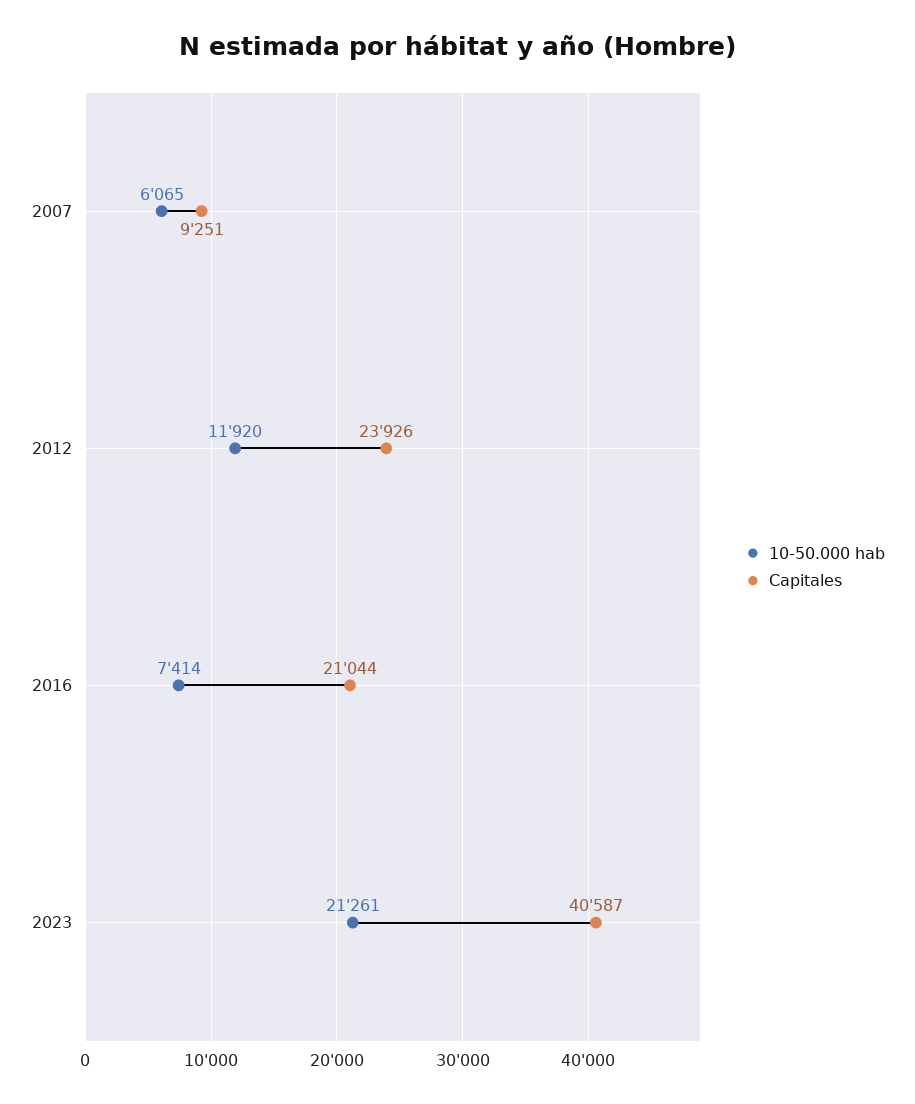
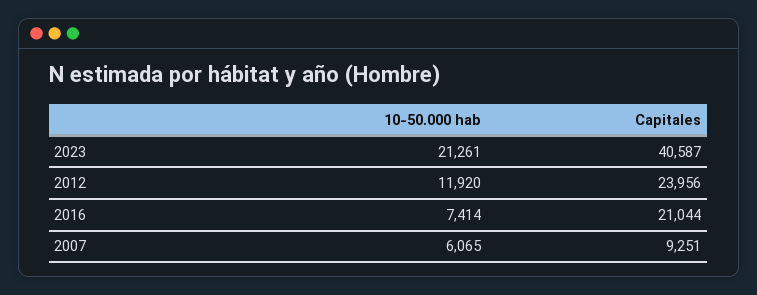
  {
    "10-50.000 hab": {
      "2007": 6065,
      "2012": 11920,
      "2016": 7414,
      "2023": 21261
    },
    "Capitales": {
      "2007": 9251,
-     "2012": 23926,
+     "2012": 23956,
      "2016": 21044,
      "2023": 40587
    }
  }

